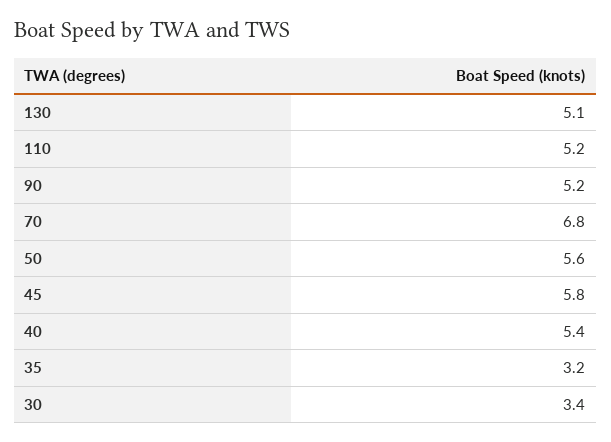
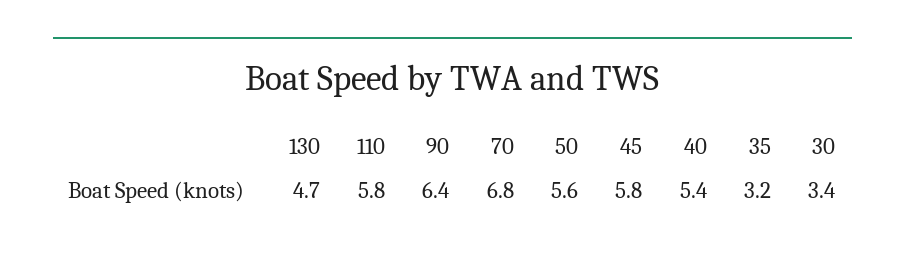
  {
-   "130": 5.1,
+   "130": 4.7,
-   "110": 5.2,
+   "110": 5.8,
-   "90": 5.2,
+   "90": 6.4,
    "70": 6.8,
    "50": 5.6,
    "45": 5.8,
    "40": 5.4,
    "35": 3.2,
    "30": 3.4
  }

